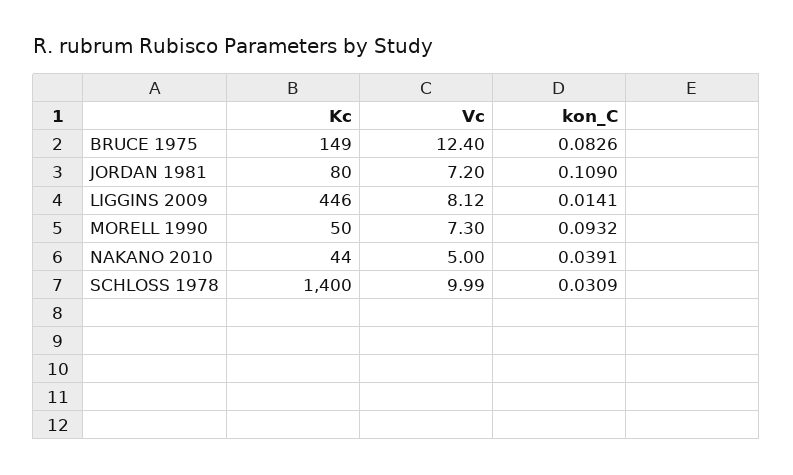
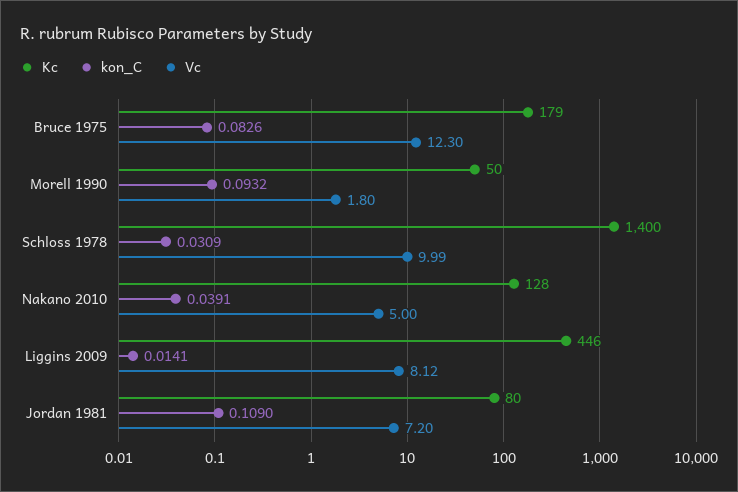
  {
    "Kc": {
-     "BRUCE 1975": 149,
+     "BRUCE 1975": 179,
      "JORDAN 1981": 80,
      "LIGGINS 2009": 446,
      "MORELL 1990": 50,
-     "NAKANO 2010": 44,
+     "NAKANO 2010": 128,
      "SCHLOSS 1978": 1400
    },
    "Vc": {
-     "BRUCE 1975": 12.4,
+     "BRUCE 1975": 12.3,
      "JORDAN 1981": 7.2,
      "LIGGINS 2009": 8.12,
-     "MORELL 1990": 7.3,
+     "MORELL 1990": 1.8,
      "NAKANO 2010": 5,
      "SCHLOSS 1978": 9.99
    },
    "kon_C": {
      "BRUCE 1975": 0.0826,
      "JORDAN 1981": 0.109,
      "LIGGINS 2009": 0.0141,
      "MORELL 1990": 0.0932,
      "NAKANO 2010": 0.0391,
      "SCHLOSS 1978": 0.0309
    }
  }

